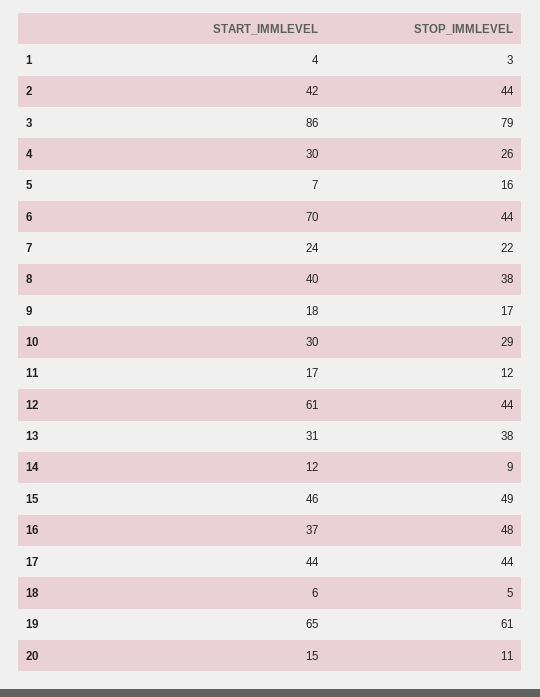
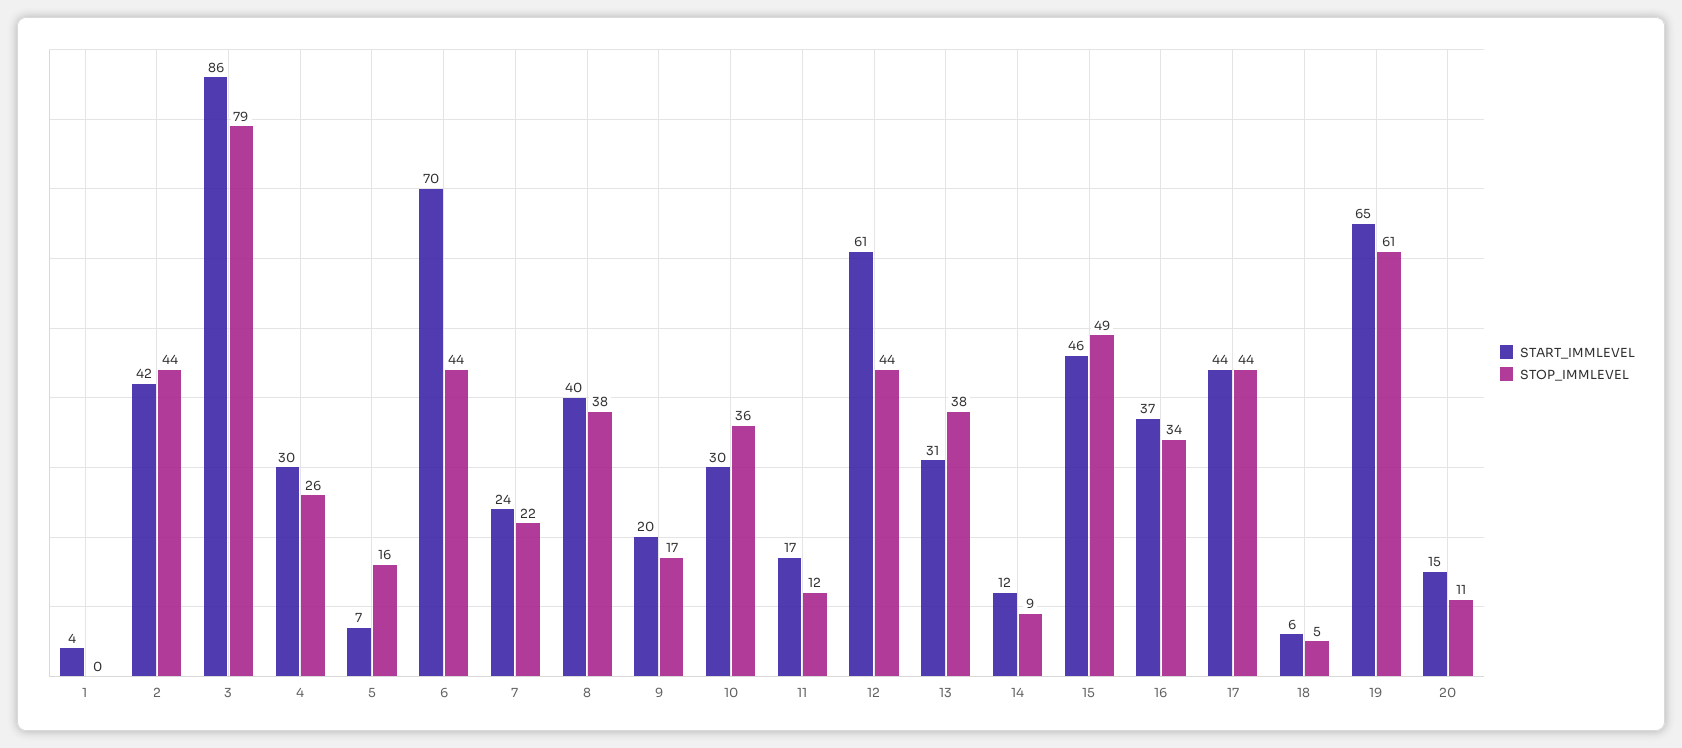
  {
    "START_IMMLEVEL": {
      "1": 4,
      "2": 42,
      "3": 86,
      "4": 30,
      "5": 7,
      "6": 70,
      "7": 24,
      "8": 40,
-     "9": 18,
+     "9": 20,
      "10": 30,
      "11": 17,
      "12": 61,
      "13": 31,
      "14": 12,
      "15": 46,
      "16": 37,
      "17": 44,
      "18": 6,
      "19": 65,
      "20": 15
    },
    "STOP_IMMLEVEL": {
-     "1": 3,
+     "1": 0,
      "2": 44,
      "3": 79,
      "4": 26,
      "5": 16,
      "6": 44,
      "7": 22,
      "8": 38,
      "9": 17,
-     "10": 29,
+     "10": 36,
      "11": 12,
      "12": 44,
      "13": 38,
      "14": 9,
      "15": 49,
-     "16": 48,
+     "16": 34,
      "17": 44,
      "18": 5,
      "19": 61,
      "20": 11
    }
  }

